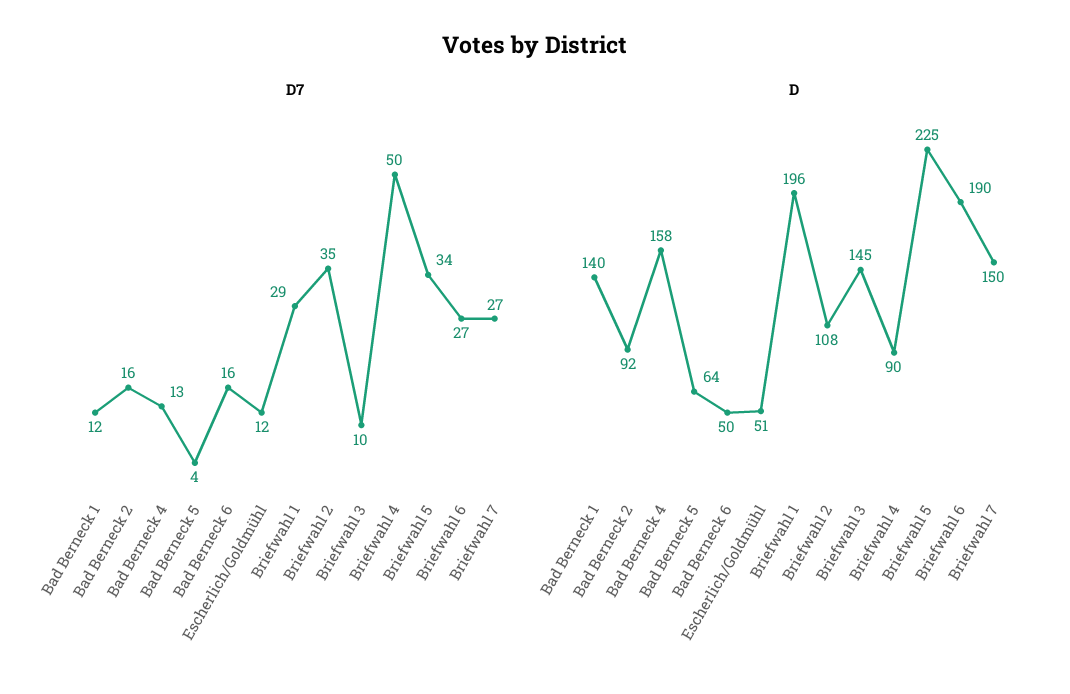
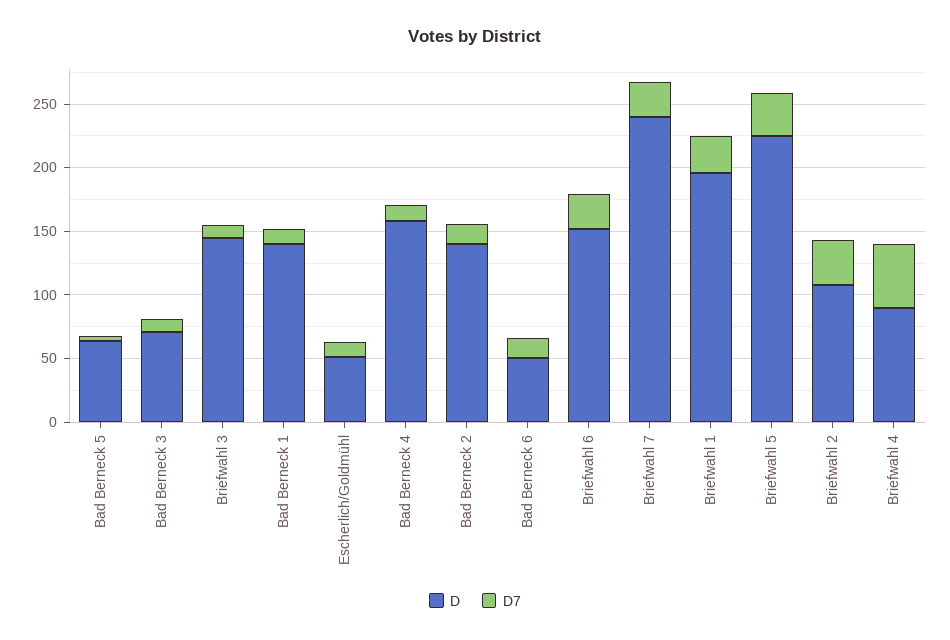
  {
    "D7": {
      "Bad Berneck 1": 12,
      "Bad Berneck 2": 16,
      "Bad Berneck 4": 13,
      "Bad Berneck 5": 4,
      "Bad Berneck 6": 16,
      "Escherlich/Goldmühl": 12,
      "Briefwahl 1": 29,
      "Briefwahl 2": 35,
      "Briefwahl 3": 10,
      "Briefwahl 4": 50,
      "Briefwahl 5": 34,
      "Briefwahl 6": 27,
-     "Briefwahl 7": 27
+     "Briefwahl 7": 27,
+     "Bad Berneck 3": 10
    },
    "D": {
      "Bad Berneck 1": 140,
-     "Bad Berneck 2": 92,
+     "Bad Berneck 2": 140,
      "Bad Berneck 4": 158,
      "Bad Berneck 5": 64,
      "Bad Berneck 6": 50,
      "Escherlich/Goldmühl": 51,
      "Briefwahl 1": 196,
      "Briefwahl 2": 108,
      "Briefwahl 3": 145,
      "Briefwahl 4": 90,
      "Briefwahl 5": 225,
-     "Briefwahl 6": 190,
+     "Briefwahl 6": 150,
-     "Briefwahl 7": 150
+     "Briefwahl 7": 240,
+     "Bad Berneck 3": 70
    }
  }

